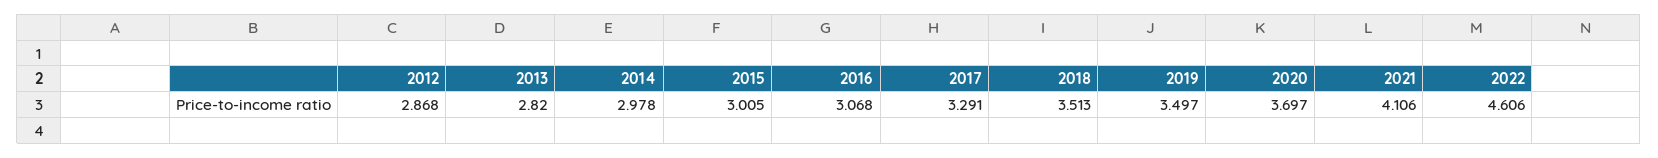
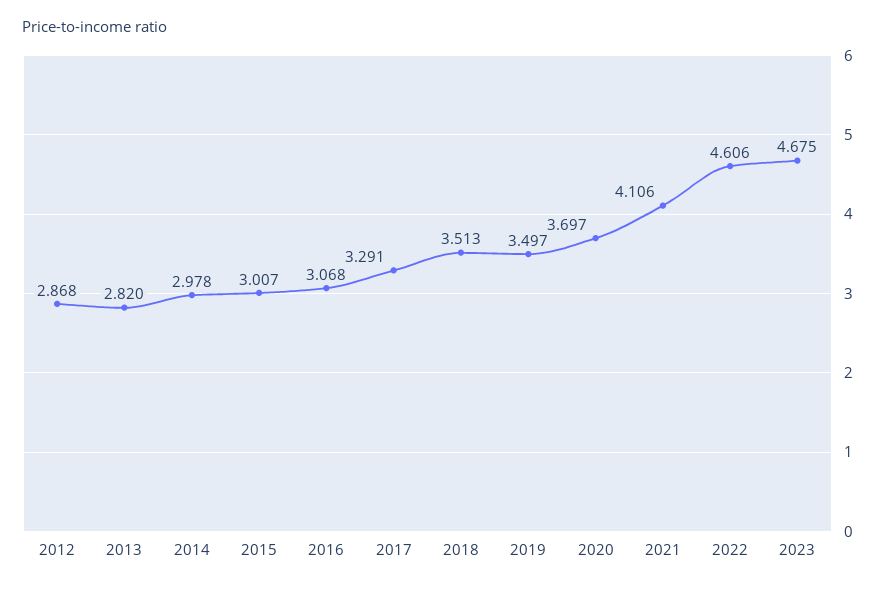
  {
    "2012": 2.868,
    "2013": 2.82,
    "2014": 2.978,
-   "2015": 3.005,
+   "2015": 3.007,
    "2016": 3.068,
    "2017": 3.291,
    "2018": 3.513,
    "2019": 3.497,
    "2020": 3.697,
    "2021": 4.106,
-   "2022": 4.606
+   "2022": 4.606,
+   "2023": 4.675
  }

